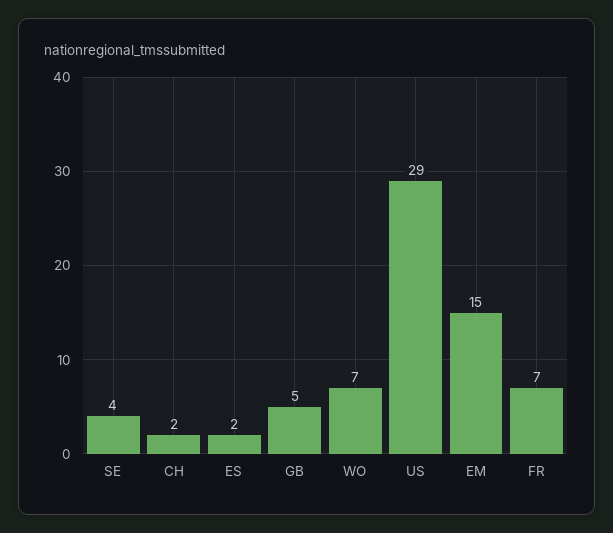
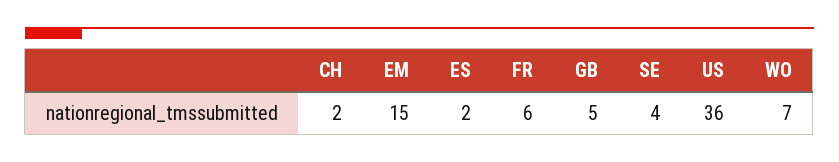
  {
    "SE": 4,
    "CH": 2,
    "ES": 2,
    "GB": 5,
    "WO": 7,
-   "US": 29,
+   "US": 36,
    "EM": 15,
-   "FR": 7
+   "FR": 6
  }

